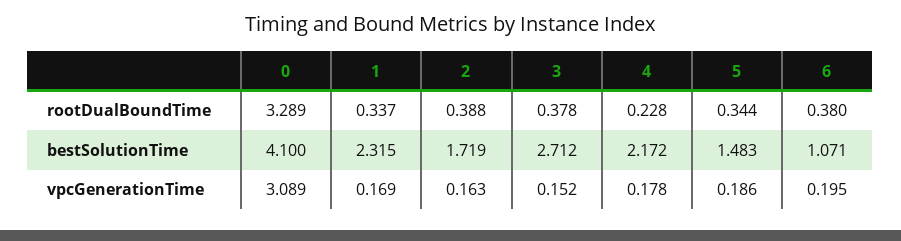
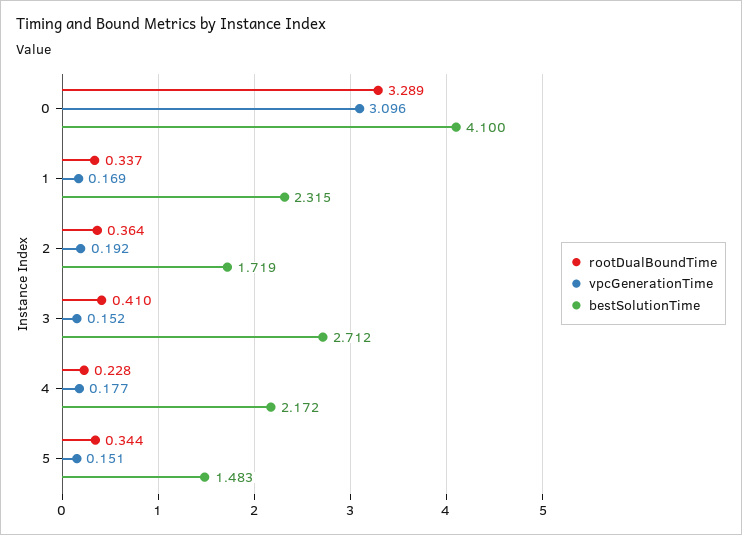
  {
    "rootDualBoundTime": {
      "0": 3.289,
      "1": 0.337,
-     "2": 0.388,
+     "2": 0.364,
-     "3": 0.378,
+     "3": 0.41,
      "4": 0.228,
-     "5": 0.344,
+     "5": 0.344
-     "6": 0.38
    },
    "bestSolutionTime": {
      "0": 4.1,
      "1": 2.315,
      "2": 1.719,
      "3": 2.712,
      "4": 2.172,
-     "5": 1.483,
+     "5": 1.483
-     "6": 1.071
    },
    "vpcGenerationTime": {
-     "0": 3.089,
+     "0": 3.096,
      "1": 0.169,
-     "2": 0.163,
+     "2": 0.192,
      "3": 0.152,
-     "4": 0.178,
+     "4": 0.177,
-     "5": 0.186,
+     "5": 0.151
-     "6": 0.195
    }
  }

